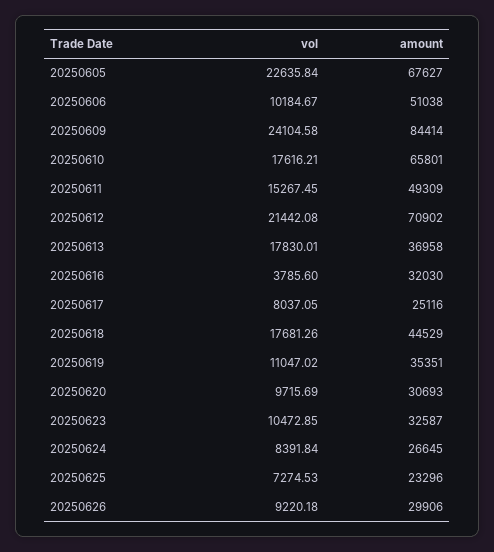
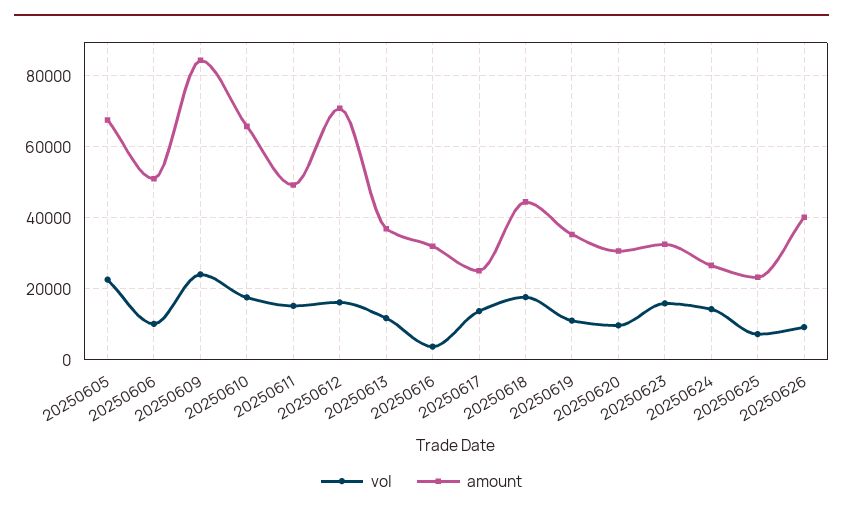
  {
    "vol": {
      "20250605": 22635.84,
      "20250606": 10184.67,
      "20250609": 24104.58,
      "20250610": 17616.21,
      "20250611": 15267.45,
-     "20250612": 21442.08,
+     "20250612": 16000,
-     "20250613": 17830.01,
+     "20250613": 12000,
      "20250616": 3785.6,
-     "20250617": 8037.05,
+     "20250617": 14000,
      "20250618": 17681.26,
      "20250619": 11047.02,
      "20250620": 9715.69,
-     "20250623": 10472.85,
+     "20250623": 16000,
-     "20250624": 8391.84,
+     "20250624": 14000,
      "20250625": 7274.53,
      "20250626": 9220.18
    },
    "amount": {
      "20250605": 67627,
      "20250606": 51038,
      "20250609": 84414,
      "20250610": 65801,
      "20250611": 49309,
      "20250612": 70902,
      "20250613": 36958,
      "20250616": 32030,
      "20250617": 25116,
      "20250618": 44529,
      "20250619": 35351,
      "20250620": 30693,
      "20250623": 32587,
      "20250624": 26645,
      "20250625": 23296,
-     "20250626": 29906
+     "20250626": 40000
    }
  }

